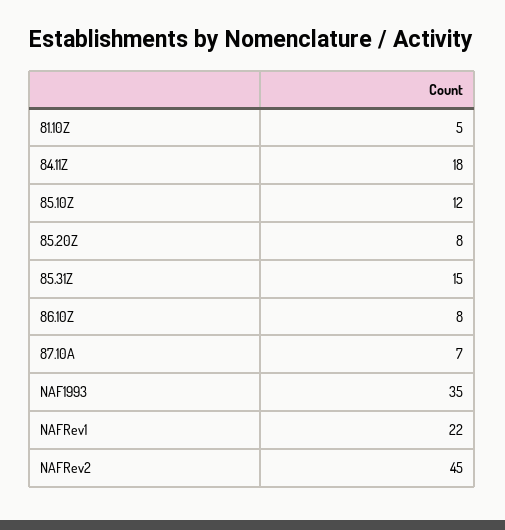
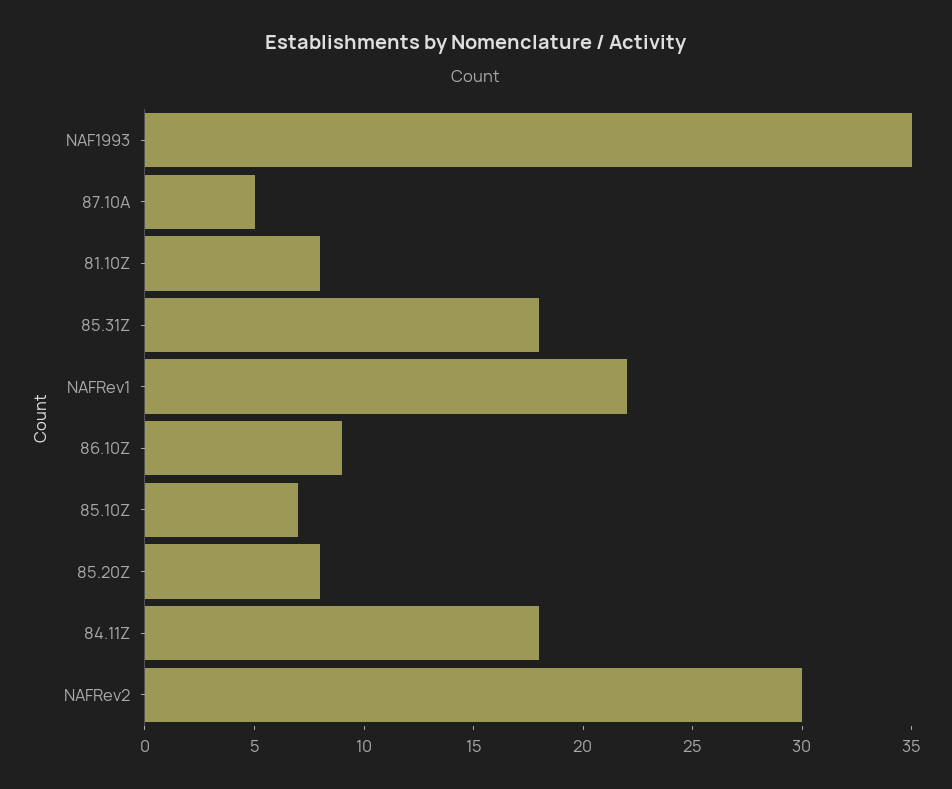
  {
-   "81.10Z": 5,
+   "81.10Z": 8,
    "84.11Z": 18,
-   "85.10Z": 12,
+   "85.10Z": 7,
    "85.20Z": 8,
-   "85.31Z": 15,
+   "85.31Z": 18,
-   "86.10Z": 8,
+   "86.10Z": 9,
-   "87.10A": 7,
+   "87.10A": 5,
    "NAF1993": 35,
    "NAFRev1": 22,
-   "NAFRev2": 45
+   "NAFRev2": 30
  }

